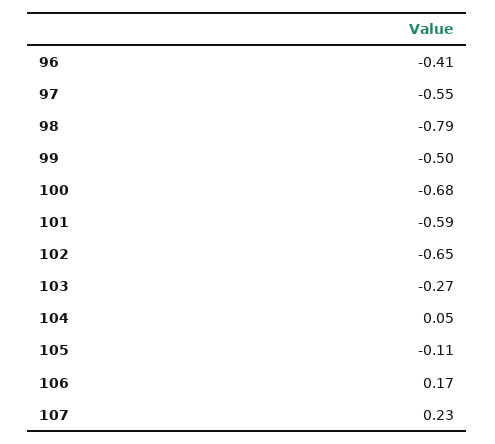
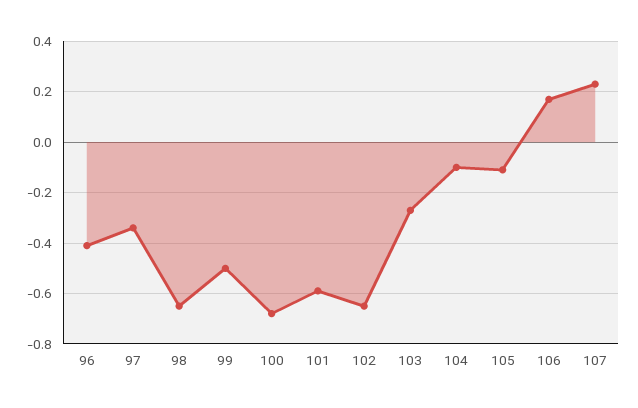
  {
    "96": -0.41,
-   "97": -0.55,
+   "97": -0.35,
-   "98": -0.79,
+   "98": -0.65,
    "99": -0.5,
    "100": -0.68,
    "101": -0.59,
    "102": -0.65,
    "103": -0.27,
-   "104": 0.05,
+   "104": -0.1,
    "105": -0.11,
    "106": 0.17,
    "107": 0.23
  }

